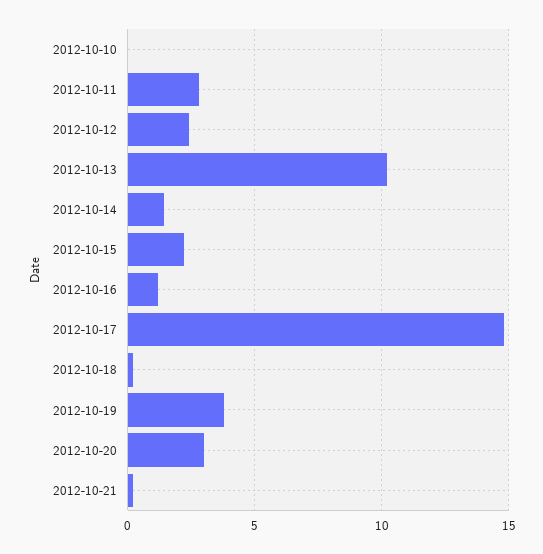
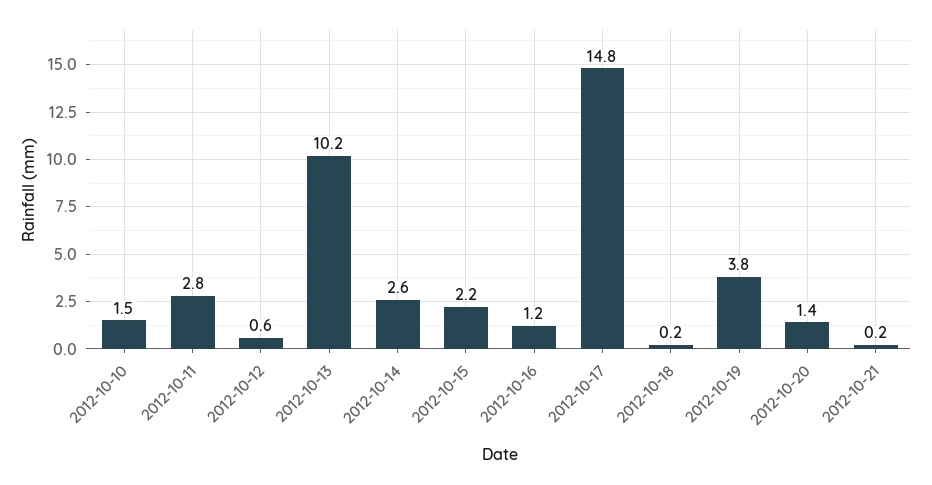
  {
-   "2012-10-10": 0,
+   "2012-10-10": 1.5,
    "2012-10-11": 2.8,
-   "2012-10-12": 2.5,
+   "2012-10-12": 0.6,
    "2012-10-13": 10.2,
-   "2012-10-14": 1.5,
+   "2012-10-14": 2.6,
    "2012-10-15": 2.2,
    "2012-10-16": 1.2,
    "2012-10-17": 14.8,
    "2012-10-18": 0.2,
    "2012-10-19": 3.8,
-   "2012-10-20": 3,
+   "2012-10-20": 1.4,
    "2012-10-21": 0.2
  }

